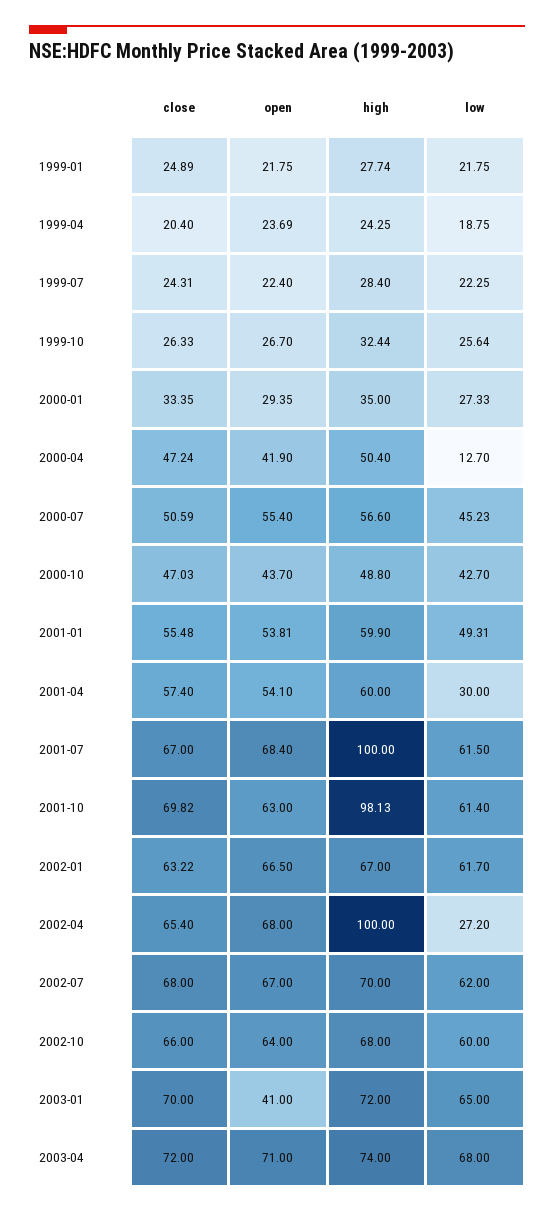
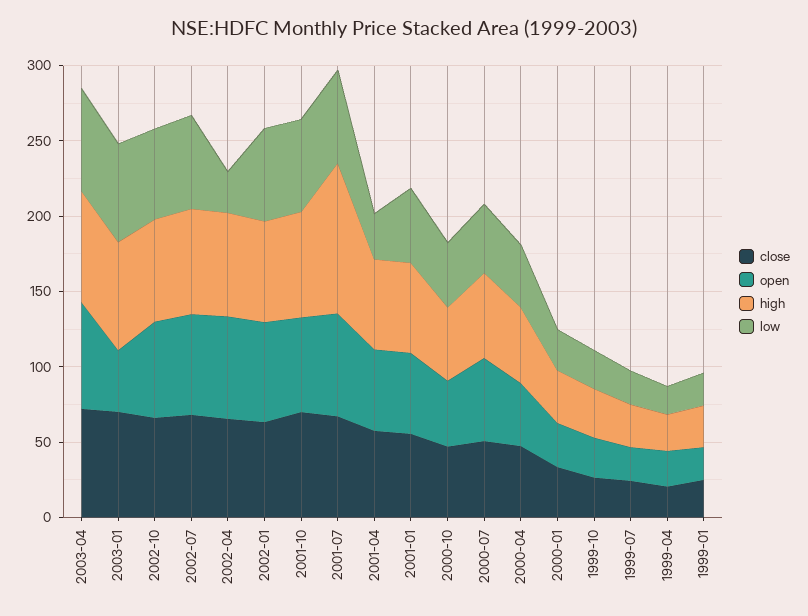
  {
    "close": {
      "1999-01": 24.89,
      "1999-04": 20.4,
      "1999-07": 24.31,
      "1999-10": 26.33,
      "2000-01": 33.35,
      "2000-04": 47.24,
      "2000-07": 50.59,
      "2000-10": 47.03,
      "2001-01": 55.48,
      "2001-04": 57.4,
      "2001-07": 67,
      "2001-10": 69.82,
      "2002-01": 63.22,
      "2002-04": 65.4,
      "2002-07": 68,
      "2002-10": 66,
      "2003-01": 70,
      "2003-04": 72
    },
    "open": {
      "1999-01": 21.75,
      "1999-04": 23.69,
      "1999-07": 22.4,
      "1999-10": 26.7,
      "2000-01": 29.35,
      "2000-04": 41.9,
      "2000-07": 55.4,
      "2000-10": 43.7,
      "2001-01": 53.81,
      "2001-04": 54.1,
      "2001-07": 68.4,
      "2001-10": 63,
      "2002-01": 66.5,
      "2002-04": 68,
      "2002-07": 67,
      "2002-10": 64,
      "2003-01": 41,
      "2003-04": 71
    },
    "high": {
      "1999-01": 27.74,
      "1999-04": 24.25,
      "1999-07": 28.4,
      "1999-10": 32.44,
      "2000-01": 35,
      "2000-04": 50.4,
      "2000-07": 56.6,
      "2000-10": 48.8,
      "2001-01": 59.9,
      "2001-04": 60,
      "2001-07": 100,
-     "2001-10": 98.13,
+     "2001-10": 70,
      "2002-01": 67,
-     "2002-04": 100,
+     "2002-04": 70,
      "2002-07": 70,
      "2002-10": 68,
      "2003-01": 72,
      "2003-04": 74
    },
    "low": {
      "1999-01": 21.75,
      "1999-04": 18.75,
      "1999-07": 22.25,
      "1999-10": 25.64,
      "2000-01": 27.33,
-     "2000-04": 12.7,
+     "2000-04": 40,
      "2000-07": 45.23,
      "2000-10": 42.7,
      "2001-01": 49.31,
      "2001-04": 30,
      "2001-07": 61.5,
      "2001-10": 61.4,
      "2002-01": 61.7,
      "2002-04": 27.2,
      "2002-07": 62,
      "2002-10": 60,
      "2003-01": 65,
      "2003-04": 68
    }
  }

